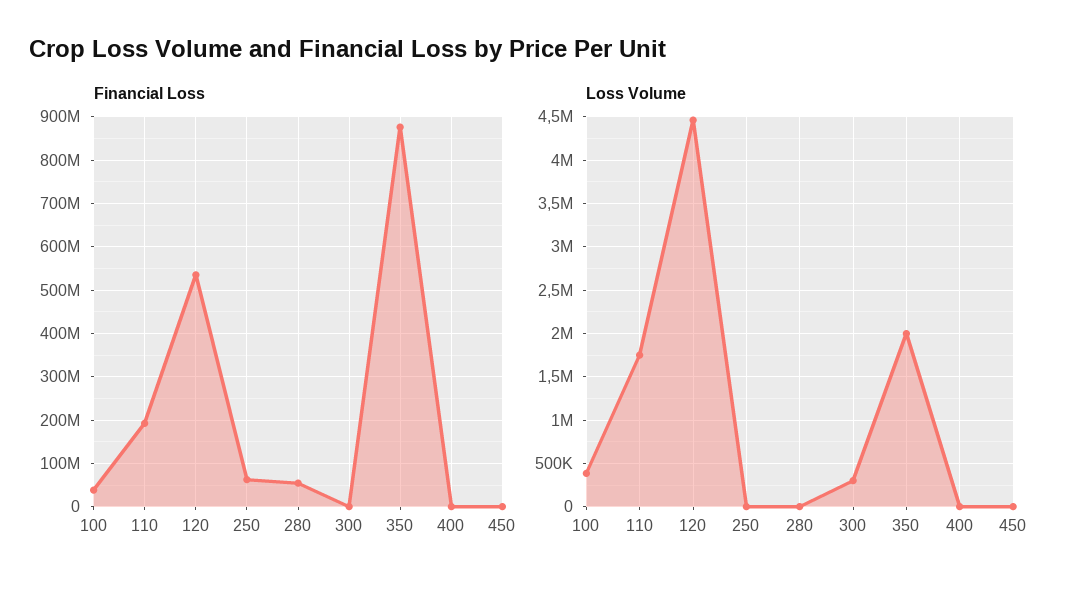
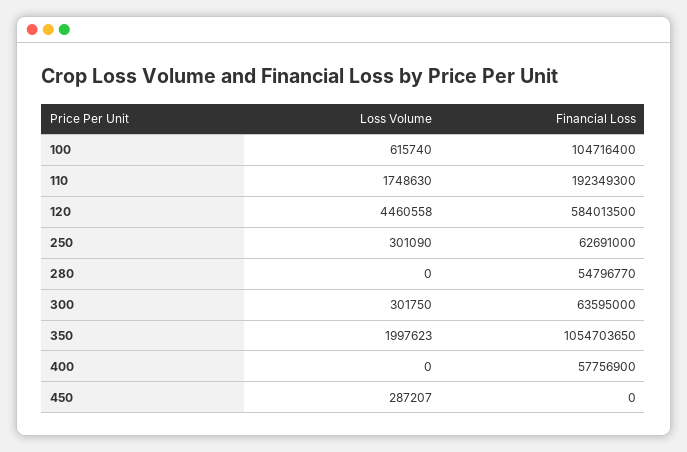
  {
    "Financial Loss": {
-     "100": 40000000,
+     "100": 104716400,
      "110": 192349300,
-     "120": 540000000,
+     "120": 584013500,
      "250": 62691000,
      "280": 54796770,
-     "300": 0,
+     "300": 63595000,
-     "350": 880000000,
+     "350": 1054703650,
-     "400": 0,
+     "400": 57756900,
      "450": 0
    },
    "Loss Volume": {
-     "100": 400000,
+     "100": 615740,
      "110": 1748630,
      "120": 4460558,
-     "250": 0,
+     "250": 301090,
      "280": 0,
      "300": 301750,
      "350": 1997623,
      "400": 0,
-     "450": 0
+     "450": 287207
    }
  }

